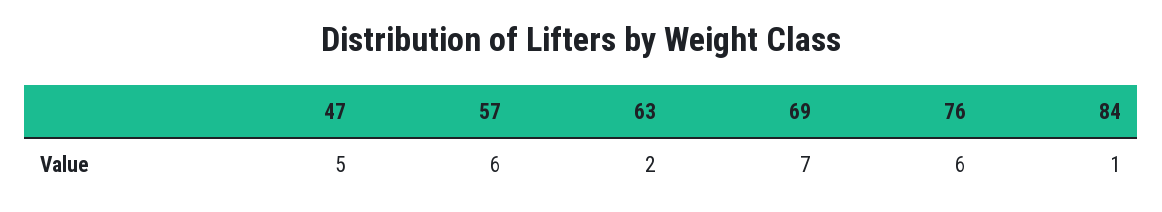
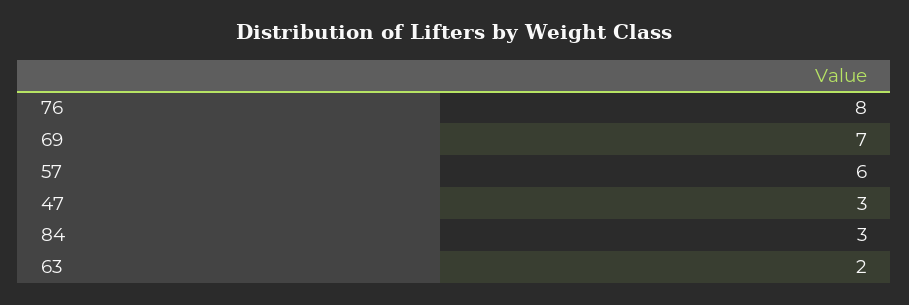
  {
-   "47": 5,
+   "47": 3,
    "57": 6,
    "63": 2,
    "69": 7,
-   "76": 6,
+   "76": 8,
-   "84": 1
+   "84": 3
  }

